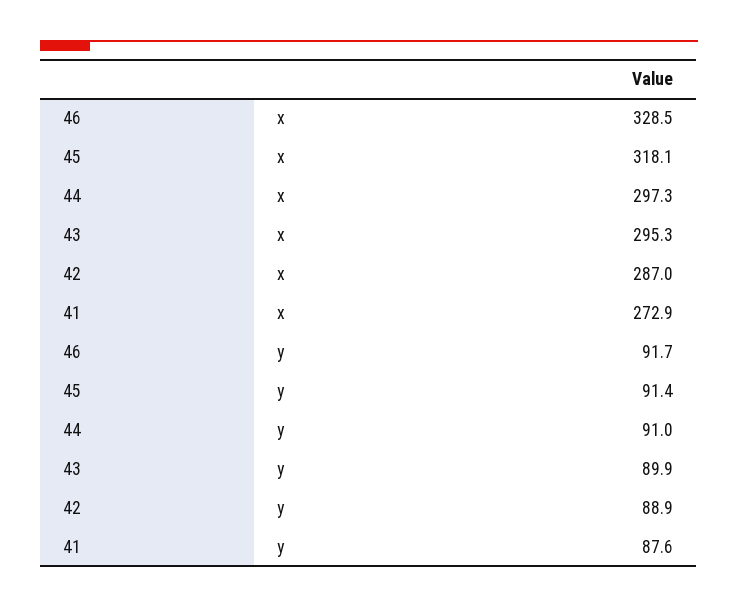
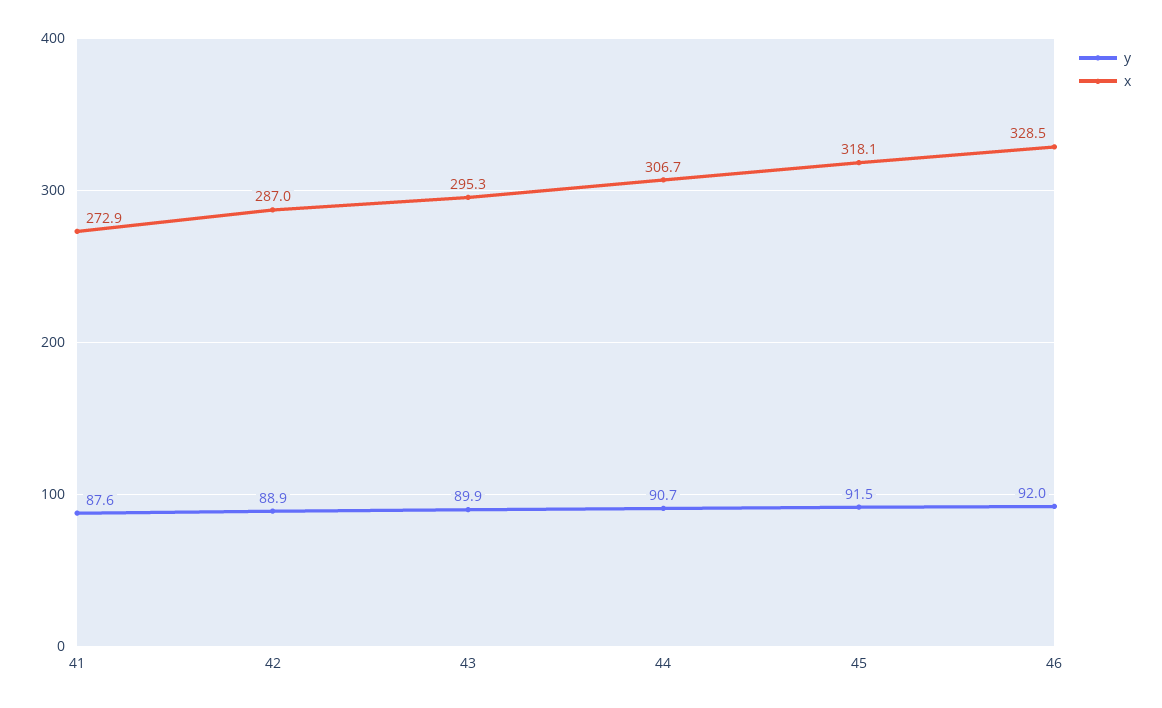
  {
    "x": {
      "46": 328.5,
      "45": 318.1,
-     "44": 297.3,
+     "44": 306.7,
      "43": 295.3,
      "42": 287,
      "41": 272.9
    },
    "y": {
-     "46": 91.7,
+     "46": 92,
-     "45": 91.4,
+     "45": 91.5,
-     "44": 91,
+     "44": 90.7,
      "43": 89.9,
      "42": 88.9,
      "41": 87.6
    }
  }

